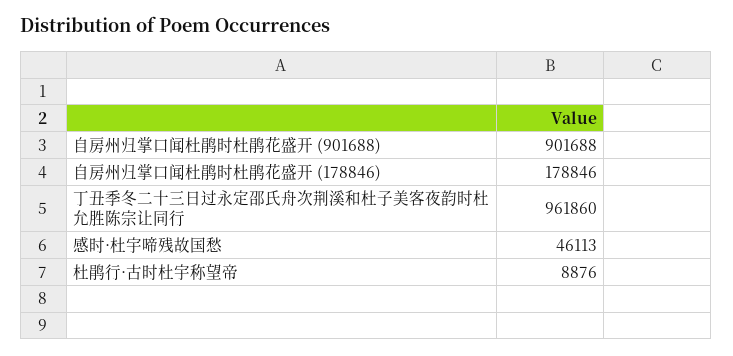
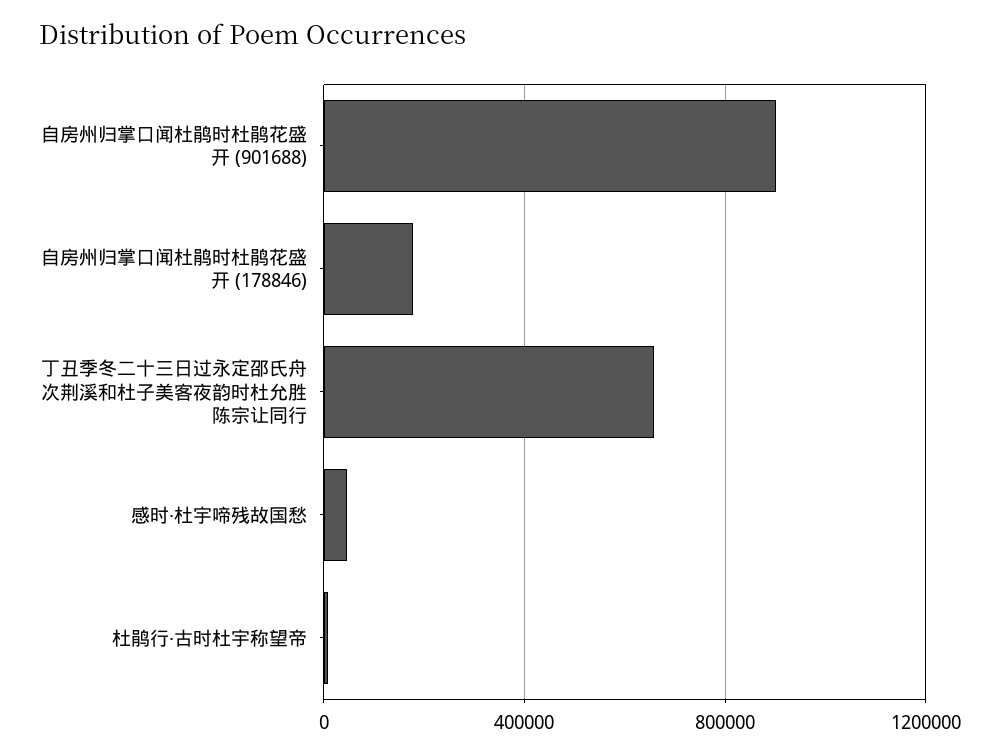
  {
    "自房州归掌口闻杜鹃时杜鹃花盛开 (901688)": 901688,
    "自房州归掌口闻杜鹃时杜鹃花盛开 (178846)": 178846,
-   "丁丑季冬二十三日过永定邵氏舟次荆溪和杜子美客夜韵时杜允胜陈宗让同行": 961860,
+   "丁丑季冬二十三日过永定邵氏舟次荆溪和杜子美客夜韵时杜允胜陈宗让同行": 650000,
    "感时·杜宇啼残故国愁": 46113,
    "杜鹃行·古时杜宇称望帝": 8876
  }

